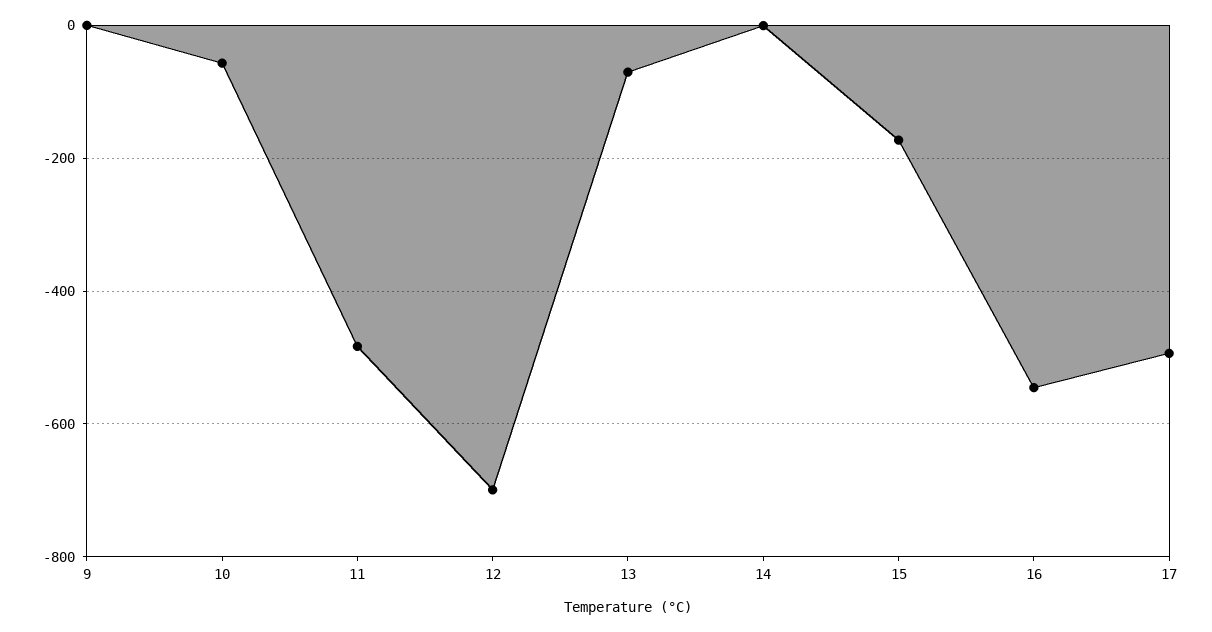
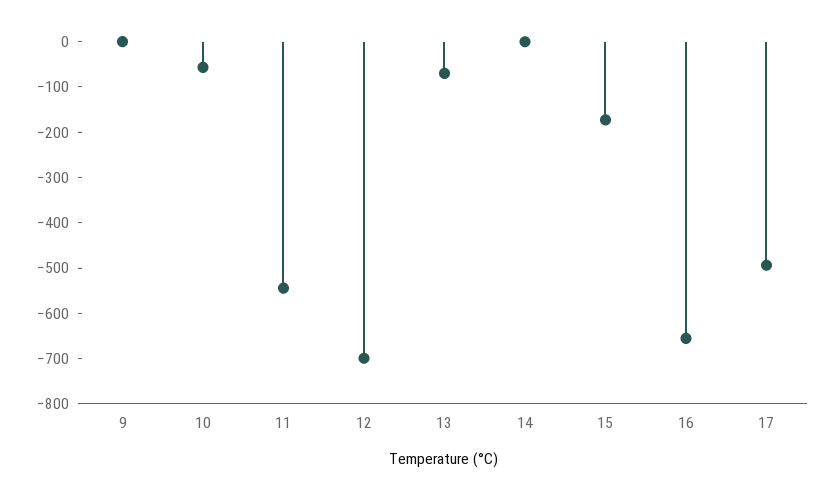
  {
    "9": 0,
    "10": -60,
-   "11": -480,
+   "11": -540,
    "12": -700,
    "13": -80,
    "14": 0,
    "15": -180,
-   "16": -540,
+   "16": -660,
    "17": -500
  }

